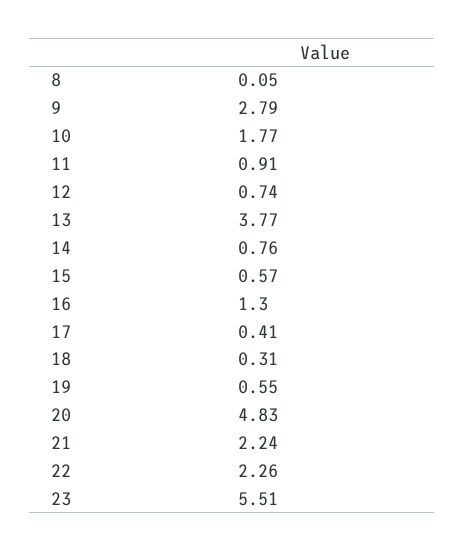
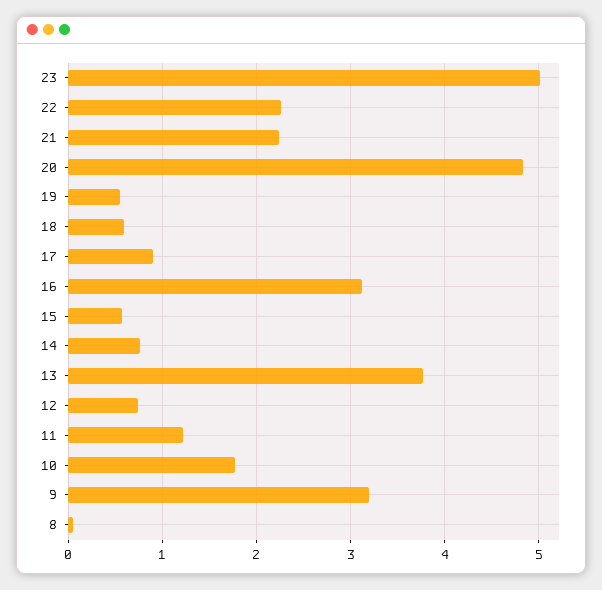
  {
    "8": 0.05,
-   "9": 2.79,
+   "9": 3.2,
    "10": 1.77,
-   "11": 0.91,
+   "11": 1.2,
    "12": 0.74,
    "13": 3.77,
    "14": 0.76,
    "15": 0.57,
-   "16": 1.3,
+   "16": 3.1,
-   "17": 0.41,
+   "17": 0.9,
-   "18": 0.31,
+   "18": 0.6,
    "19": 0.55,
    "20": 4.83,
    "21": 2.24,
    "22": 2.26,
-   "23": 5.51
+   "23": 5
  }

